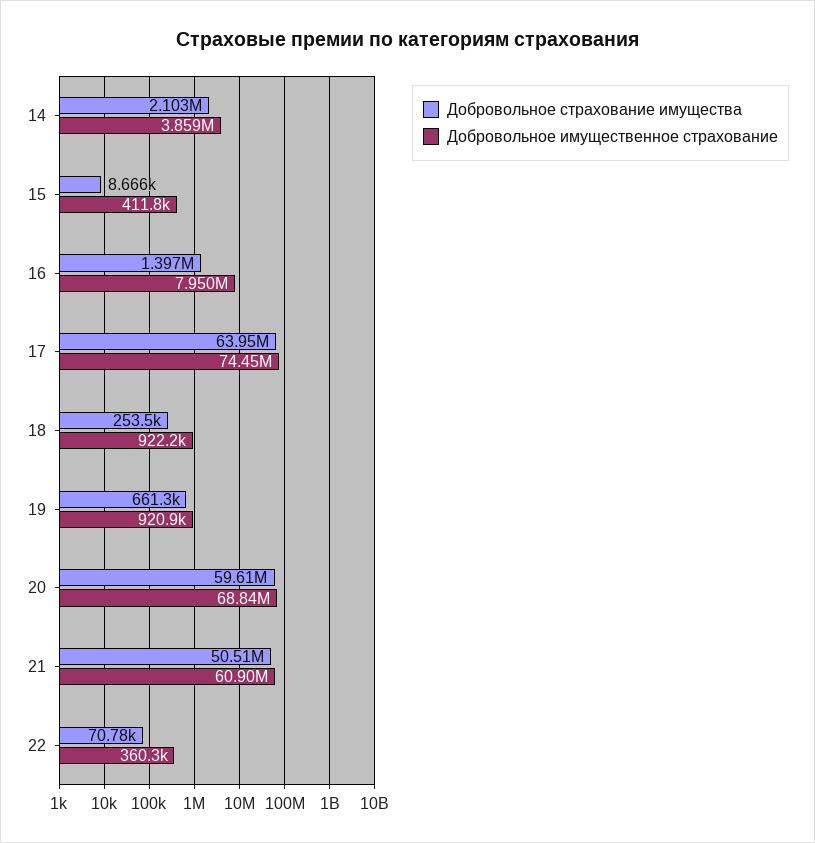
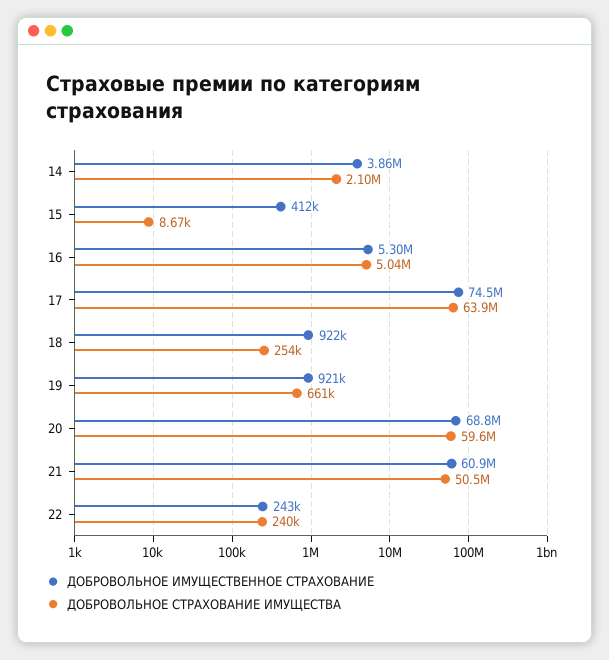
  {
    "Добровольное страхование имущества": {
      "14": 2103000,
      "15": 8666,
-     "16": 1397000,
+     "16": 5040000,
      "17": 63950000,
      "18": 253500,
      "19": 661300,
      "20": 59610000,
      "21": 50510000,
-     "22": 70780
+     "22": 240000
    },
    "Добровольное имущественное страхование": {
      "14": 3859000,
      "15": 411800,
-     "16": 7950000,
+     "16": 5300000,
      "17": 74450000,
      "18": 922200,
      "19": 920900,
      "20": 68840000,
      "21": 60900000,
-     "22": 360300
+     "22": 243000
    }
  }

